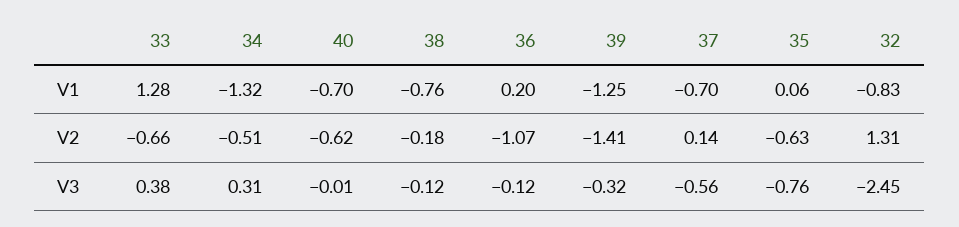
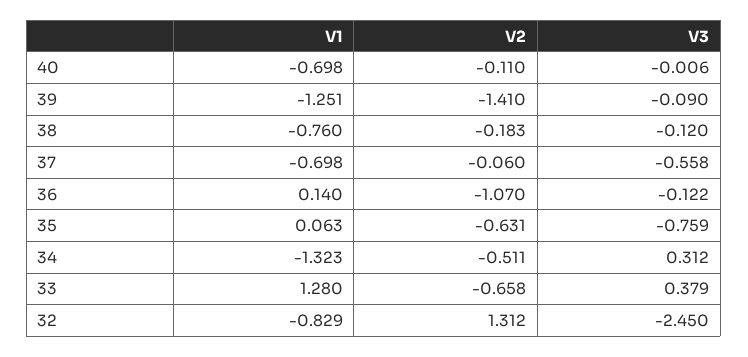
  {
    "33": {
      "V1": 1.28,
      "V2": -0.658,
      "V3": 0.379
    },
    "34": {
      "V1": -1.323,
      "V2": -0.511,
      "V3": 0.312
    },
    "40": {
      "V1": -0.698,
-     "V2": -0.62,
+     "V2": -0.11,
      "V3": -0.006
    },
    "38": {
      "V1": -0.76,
      "V2": -0.183,
      "V3": -0.12
    },
    "36": {
-     "V1": 0.2,
+     "V1": 0.14,
      "V2": -1.07,
      "V3": -0.122
    },
    "39": {
      "V1": -1.251,
      "V2": -1.41,
-     "V3": -0.32
+     "V3": -0.09
    },
    "37": {
      "V1": -0.698,
-     "V2": 0.14,
+     "V2": -0.06,
      "V3": -0.558
    },
    "35": {
      "V1": 0.063,
      "V2": -0.631,
      "V3": -0.759
    },
    "32": {
      "V1": -0.829,
      "V2": 1.312,
      "V3": -2.45
    }
  }

